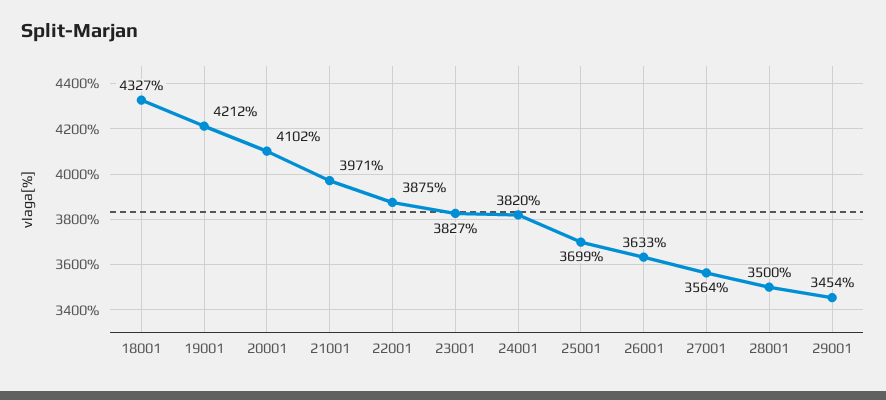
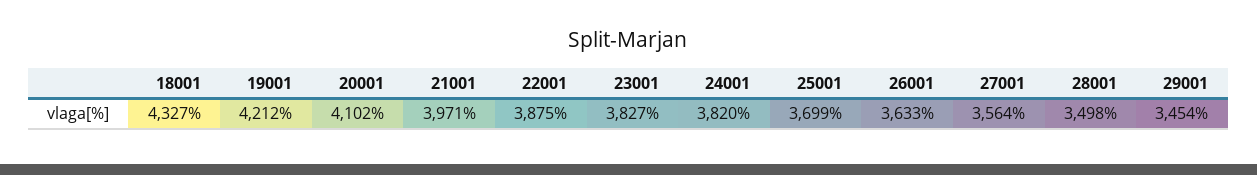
  {
    "18001": 4327,
    "19001": 4212,
    "20001": 4102,
    "21001": 3971,
    "22001": 3875,
    "23001": 3827,
    "24001": 3820,
    "25001": 3699,
    "26001": 3633,
    "27001": 3564,
-   "28001": 3500,
+   "28001": 3498,
    "29001": 3454
  }

